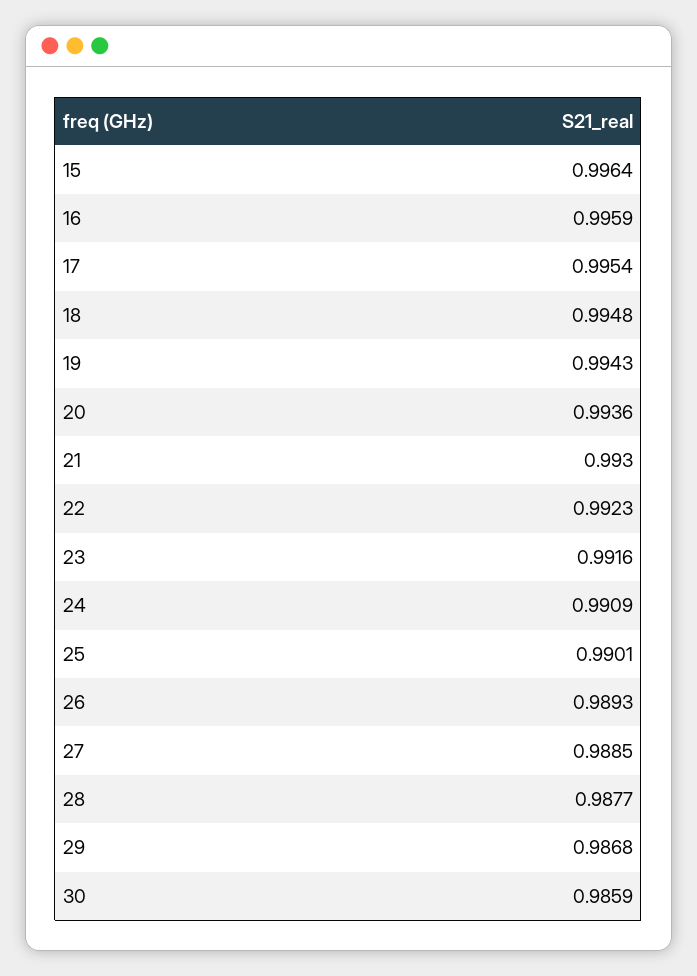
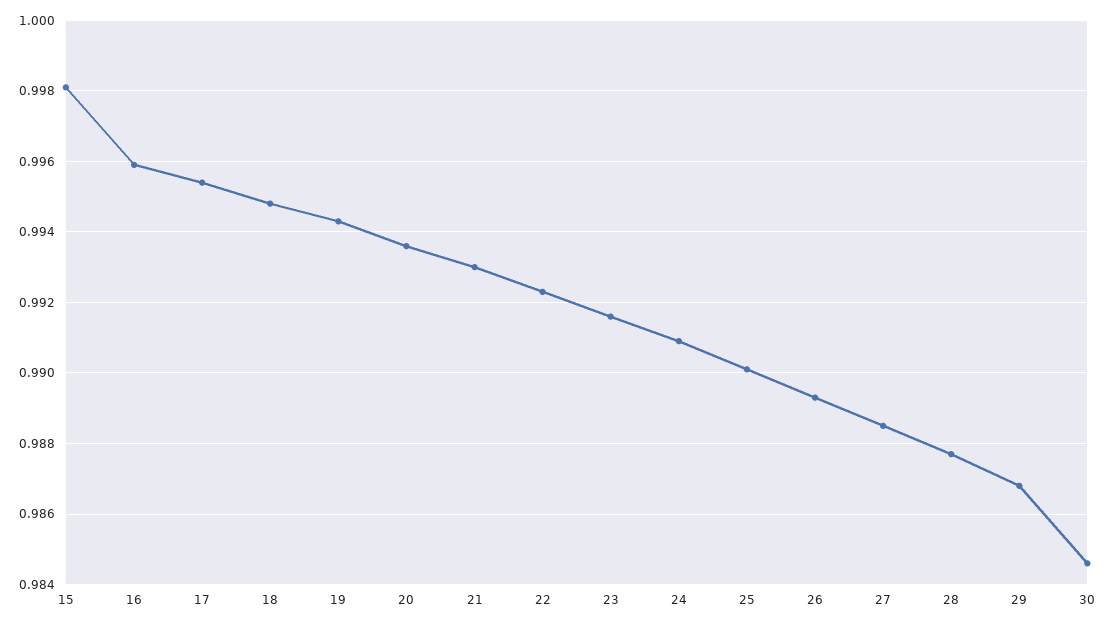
  {
-   "15": 0.9964,
+   "15": 0.998,
    "16": 0.9959,
    "17": 0.9954,
    "18": 0.9948,
    "19": 0.9943,
    "20": 0.9936,
    "21": 0.993,
    "22": 0.9923,
    "23": 0.9916,
    "24": 0.9909,
    "25": 0.9901,
    "26": 0.9893,
    "27": 0.9885,
    "28": 0.9877,
    "29": 0.9868,
-   "30": 0.9859
+   "30": 0.9845
  }

